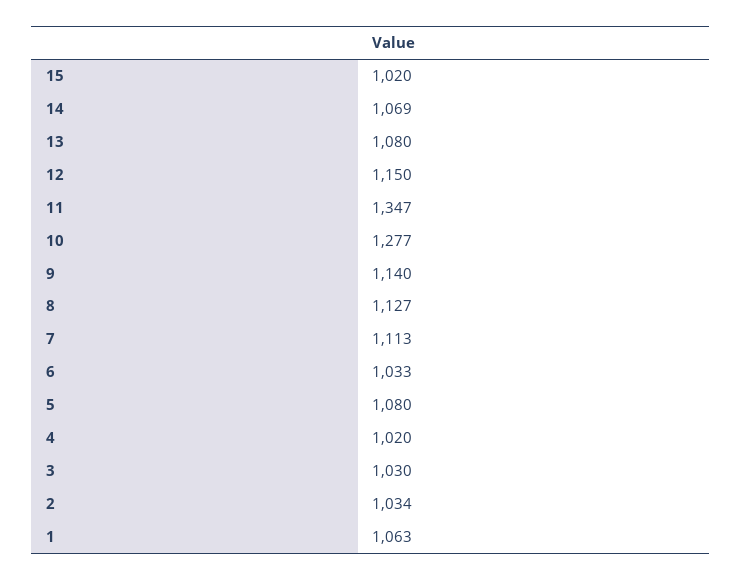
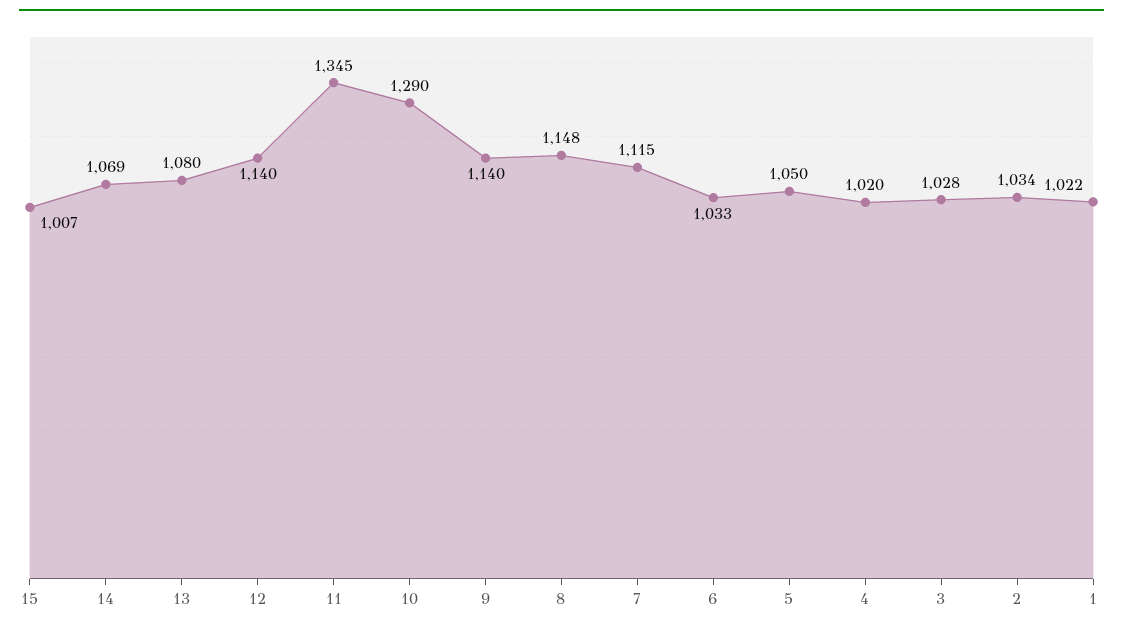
  {
-   "15": 1020,
+   "15": 1007,
    "14": 1069,
    "13": 1080,
-   "12": 1150,
+   "12": 1140,
-   "11": 1347,
+   "11": 1345,
-   "10": 1277,
+   "10": 1290,
    "9": 1140,
-   "8": 1127,
+   "8": 1148,
-   "7": 1113,
+   "7": 1115,
    "6": 1033,
-   "5": 1080,
+   "5": 1050,
    "4": 1020,
-   "3": 1030,
+   "3": 1028,
    "2": 1034,
-   "1": 1063
+   "1": 1022
  }

